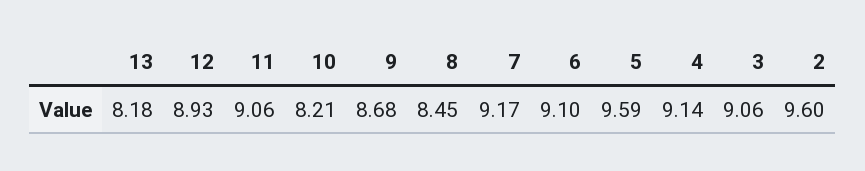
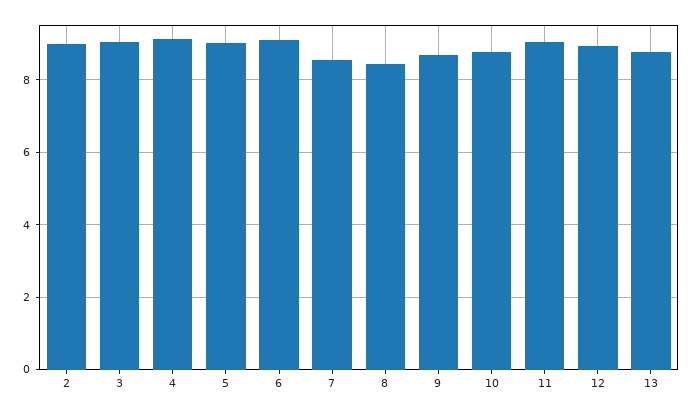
  {
-   "13": 8.18,
+   "13": 8.8,
    "12": 8.93,
    "11": 9.06,
-   "10": 8.21,
+   "10": 8.8,
    "9": 8.68,
    "8": 8.45,
-   "7": 9.17,
+   "7": 8.6,
    "6": 9.1,
-   "5": 9.59,
+   "5": 9,
    "4": 9.14,
    "3": 9.06,
-   "2": 9.6
+   "2": 9
  }

